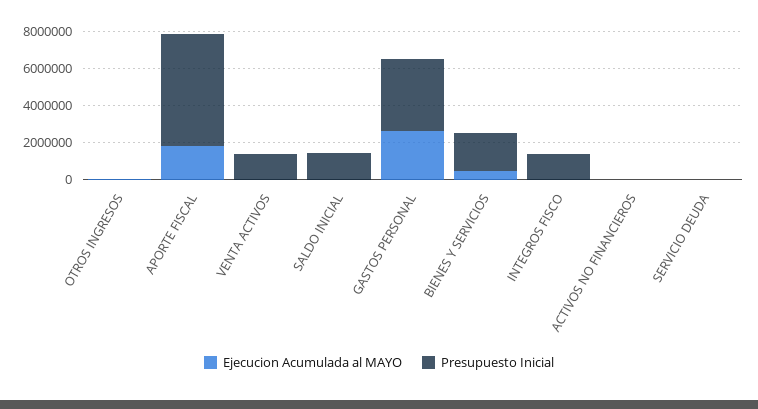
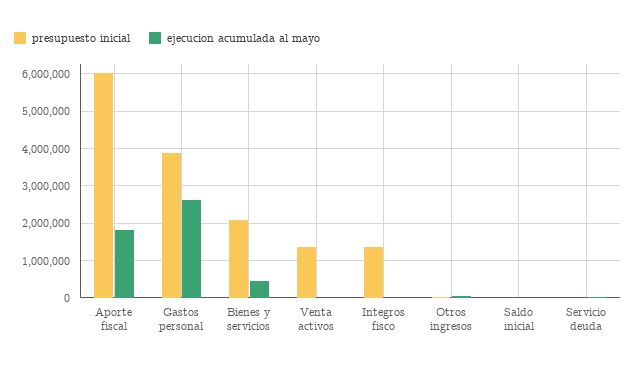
  {
    "Ejecucion Acumulada al MAYO": {
      "OTROS INGRESOS": 0,
      "APORTE FISCAL": 1800000,
      "VENTA ACTIVOS": 0,
      "SALDO INICIAL": 0,
      "GASTOS PERSONAL": 2600000,
      "BIENES Y SERVICIOS": 400000,
      "INTEGROS FISCO": 0,
-     "ACTIVOS NO FINANCIEROS": 0,
      "SERVICIO DEUDA": 0
    },
    "Presupuesto Inicial": {
      "OTROS INGRESOS": 0,
      "APORTE FISCAL": 6000000,
      "VENTA ACTIVOS": 1400000,
-     "SALDO INICIAL": 1500000,
+     "SALDO INICIAL": 0,
      "GASTOS PERSONAL": 3800000,
      "BIENES Y SERVICIOS": 2000000,
      "INTEGROS FISCO": 1400000,
-     "ACTIVOS NO FINANCIEROS": 0,
      "SERVICIO DEUDA": 0
    }
  }

